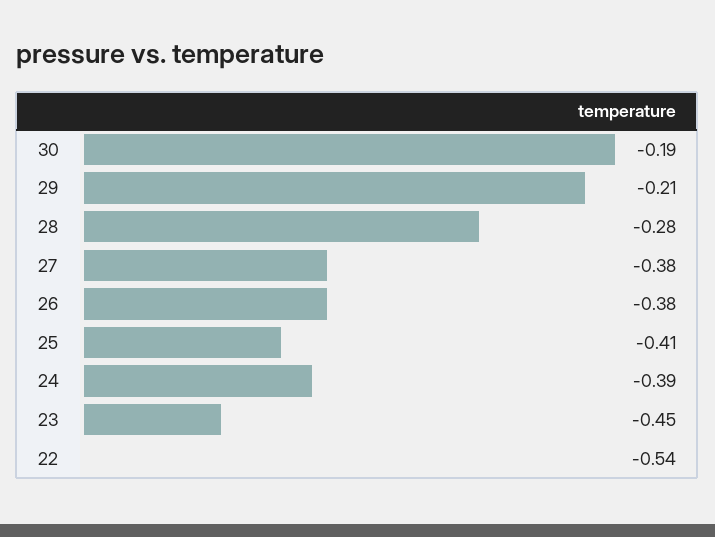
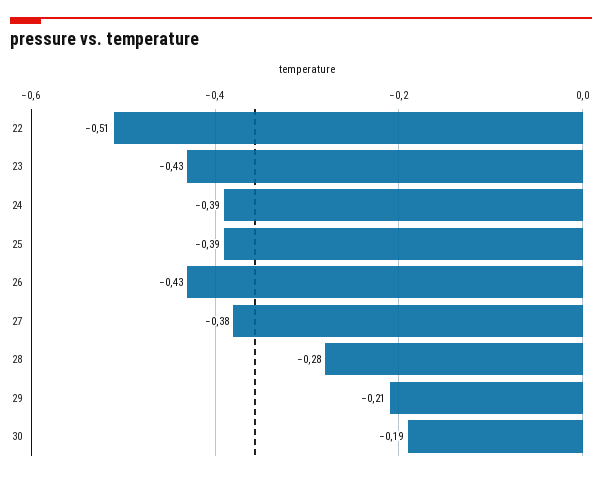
  {
    "30": -0.19,
    "29": -0.21,
    "28": -0.28,
    "27": -0.38,
-   "26": -0.38,
+   "26": -0.43,
-   "25": -0.41,
+   "25": -0.39,
    "24": -0.39,
-   "23": -0.45,
+   "23": -0.43,
-   "22": -0.54
+   "22": -0.51
  }

